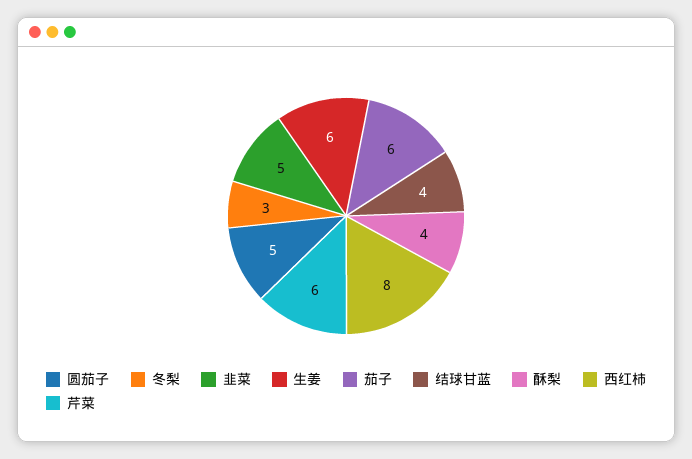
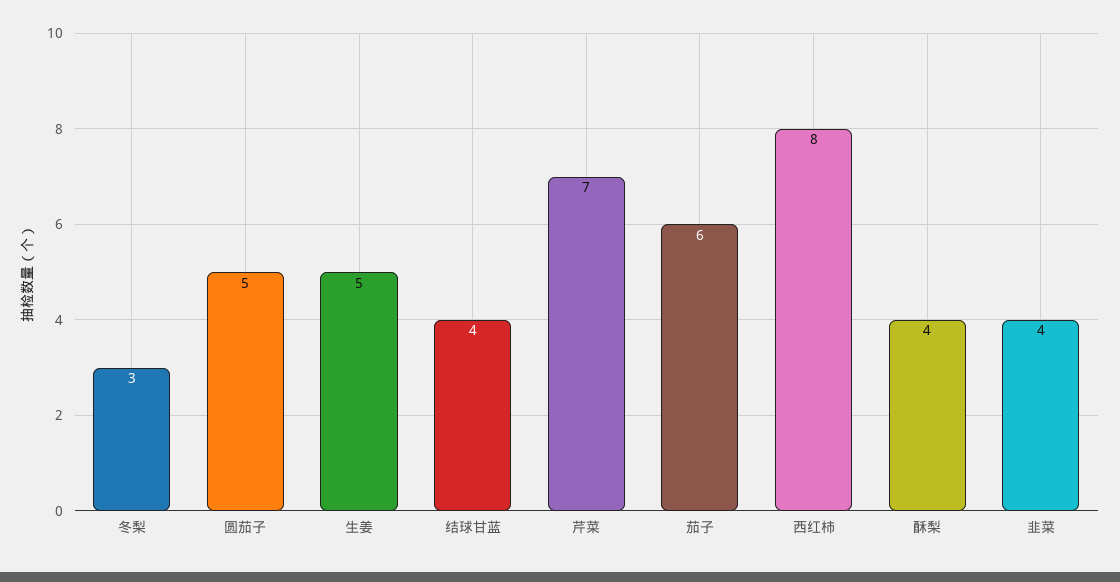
  {
    "圆茄子": 5,
    "冬梨": 3,
-   "韭菜": 5,
+   "韭菜": 4,
-   "生姜": 6,
+   "生姜": 5,
    "茄子": 6,
    "结球甘蓝": 4,
    "酥梨": 4,
    "西红柿": 8,
-   "芹菜": 6
+   "芹菜": 7
  }

